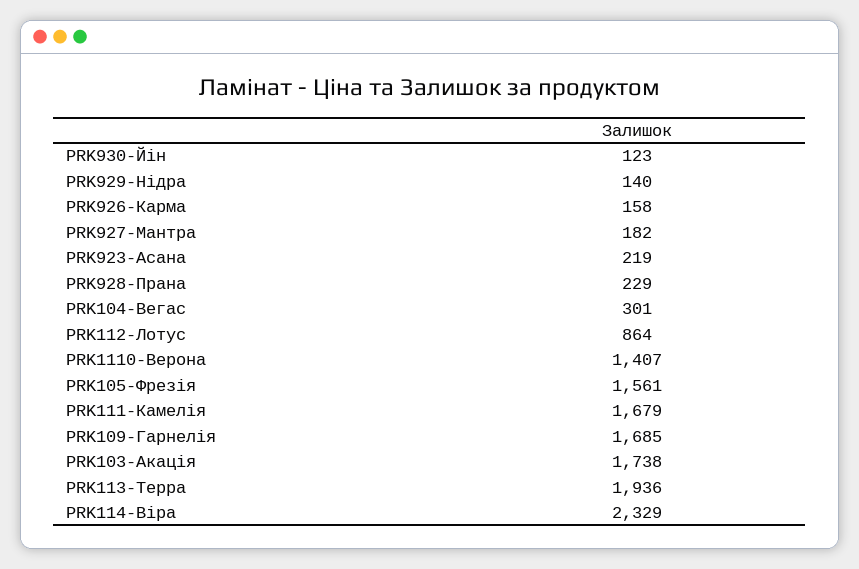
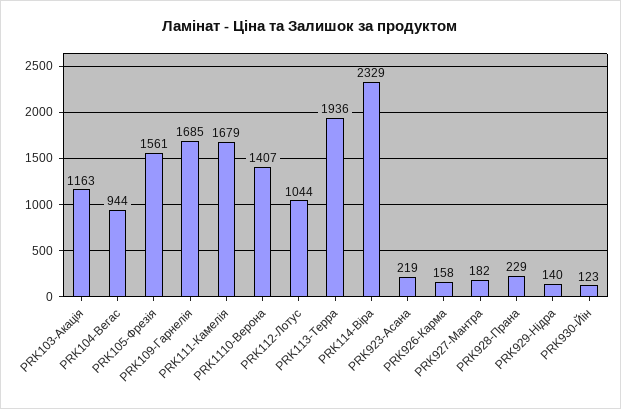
  {
    "PRK930-Йін": 123,
    "PRK929-Нідра": 140,
    "PRK926-Карма": 158,
    "PRK927-Мантра": 182,
    "PRK923-Асана": 219,
    "PRK928-Прана": 229,
-   "PRK104-Вегас": 301,
+   "PRK104-Вегас": 944,
-   "PRK112-Лотус": 864,
+   "PRK112-Лотус": 1044,
    "PRK1110-Верона": 1407,
    "PRK105-Фрезія": 1561,
    "PRK111-Камелія": 1679,
    "PRK109-Гарнелія": 1685,
-   "PRK103-Акація": 1738,
+   "PRK103-Акація": 1163,
    "PRK113-Терра": 1936,
    "PRK114-Віра": 2329
  }

